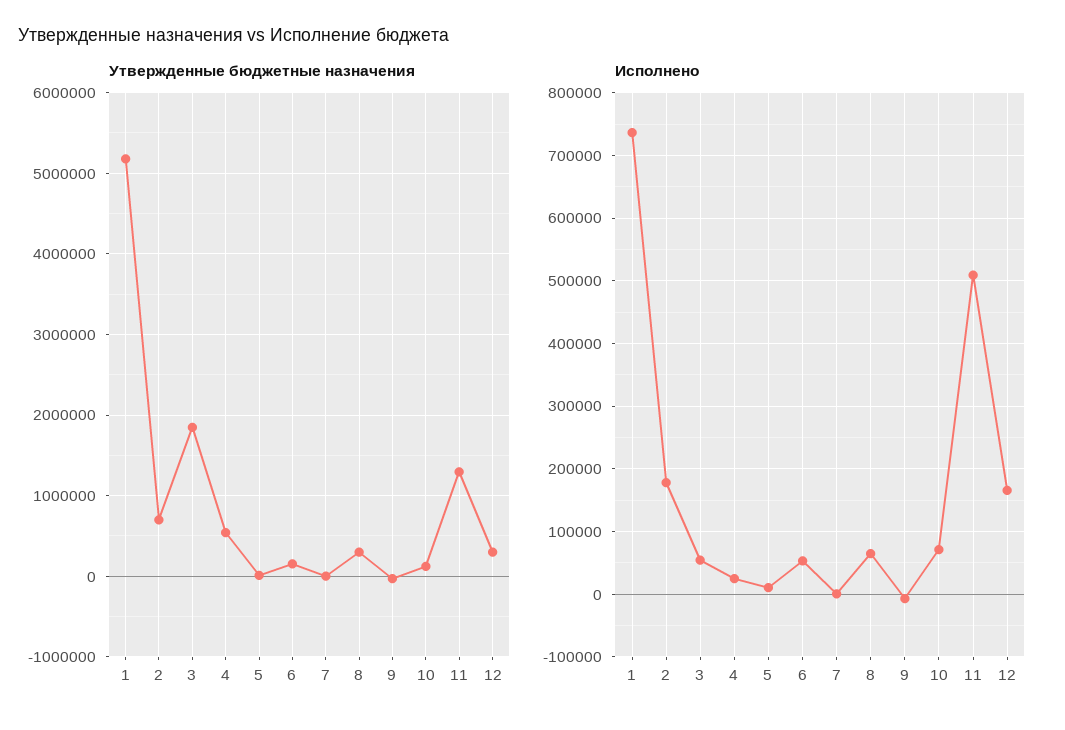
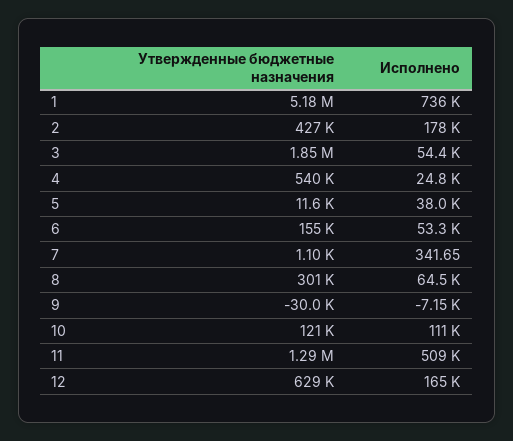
  {
    "Утвержденные бюджетные назначения": {
      "1": 5180000,
-     "2": 700000,
+     "2": 427000,
      "3": 1850000,
      "4": 540000,
      "5": 11600,
      "6": 155000,
      "7": 1100,
      "8": 301000,
      "9": -30000,
      "10": 121000,
      "11": 1290000,
-     "12": 300000
+     "12": 629000
    },
    "Исполнено": {
      "1": 736000,
      "2": 178000,
      "3": 54400,
      "4": 24800,
-     "5": 10000,
+     "5": 38000,
      "6": 53300,
      "7": 341.65,
      "8": 64500,
      "9": -7150,
-     "10": 70000,
+     "10": 111000,
      "11": 509000,
      "12": 165000
    }
  }

